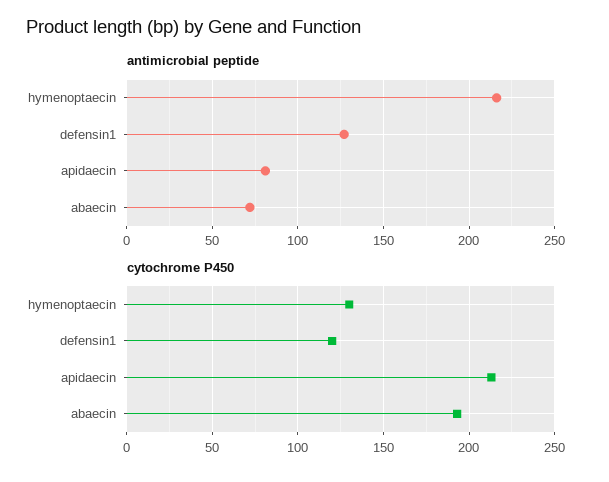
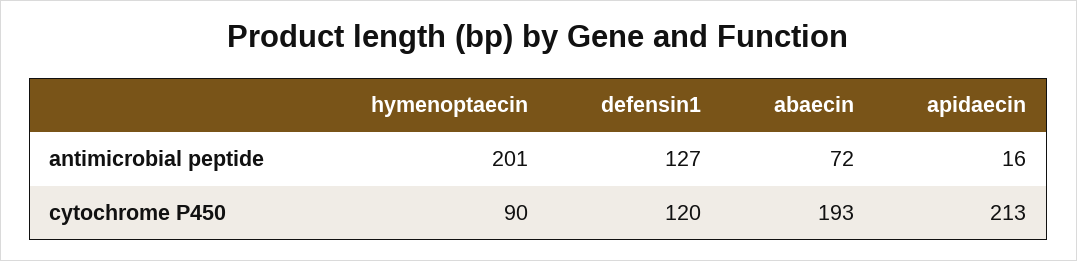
  {
    "antimicrobial peptide": {
-     "hymenoptaecin": 215,
+     "hymenoptaecin": 201,
      "defensin1": 127,
-     "apidaecin": 80,
+     "apidaecin": 16,
      "abaecin": 72
    },
    "cytochrome P450": {
-     "hymenoptaecin": 130,
+     "hymenoptaecin": 90,
      "defensin1": 120,
      "apidaecin": 213,
      "abaecin": 193
    }
  }

